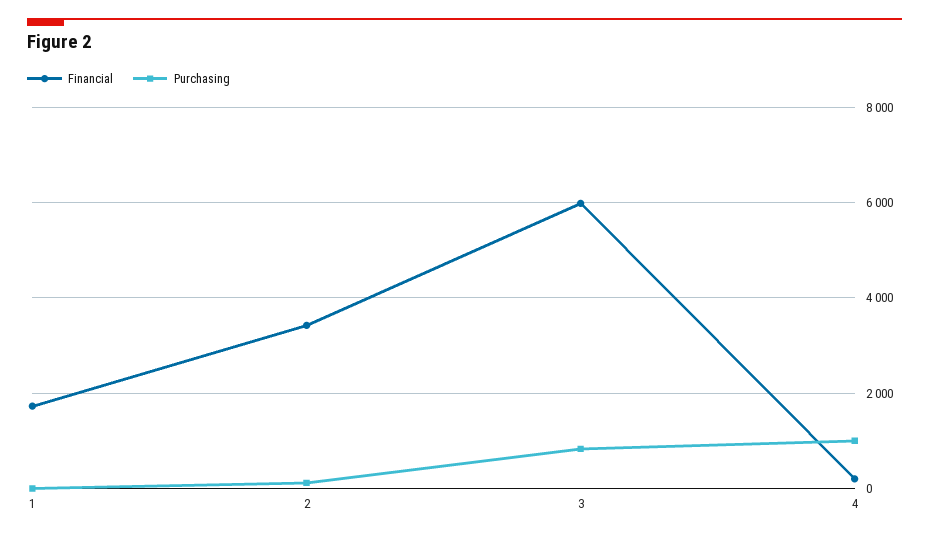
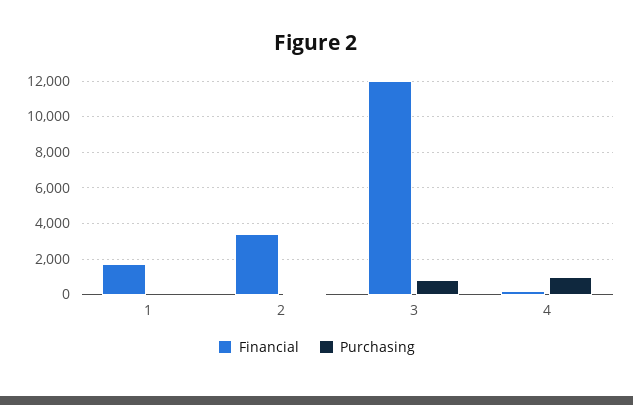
  {
    "Financial": {
      "1": 1800,
      "2": 3400,
-     "3": 6000,
+     "3": 12000,
      "4": 200
    },
    "Purchasing": {
      "1": 0,
      "2": 200,
      "3": 800,
      "4": 1000
    }
  }

